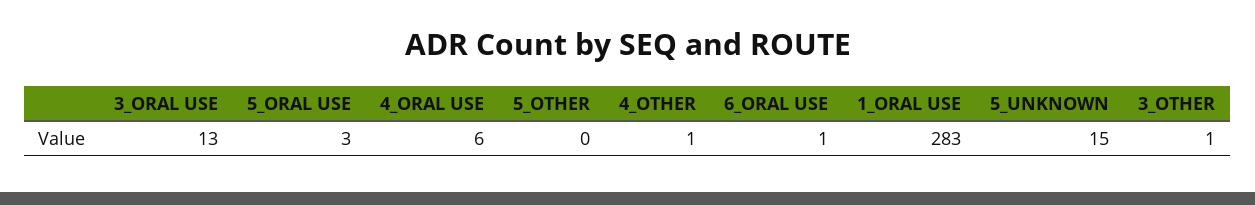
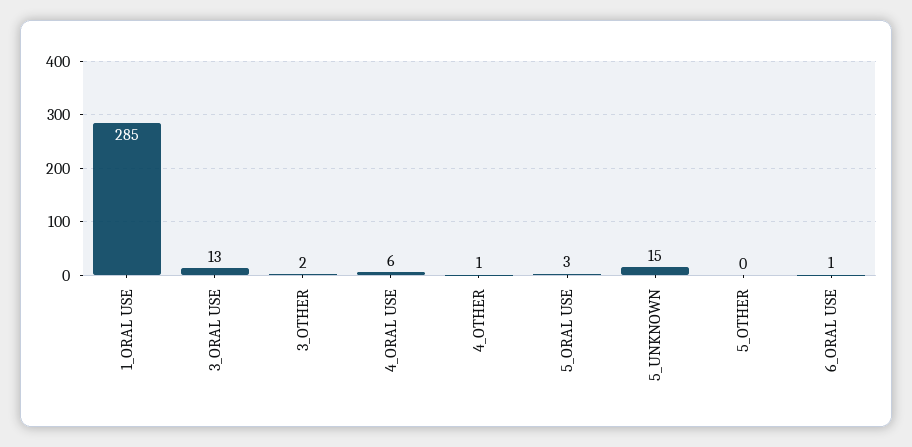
  {
    "3_ORAL USE": 13,
    "5_ORAL USE": 3,
    "4_ORAL USE": 6,
    "5_OTHER": 0,
    "4_OTHER": 1,
    "6_ORAL USE": 1,
-   "1_ORAL USE": 283,
+   "1_ORAL USE": 285,
    "5_UNKNOWN": 15,
-   "3_OTHER": 1
+   "3_OTHER": 2
  }

